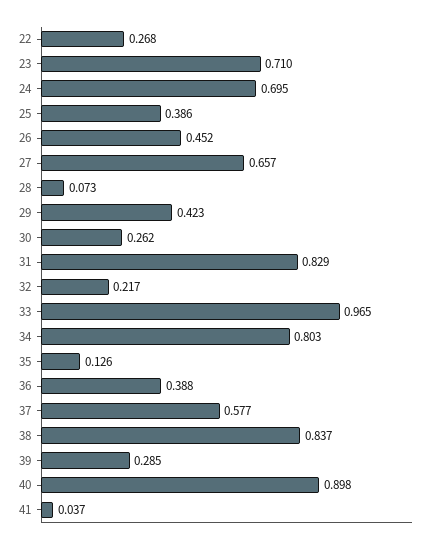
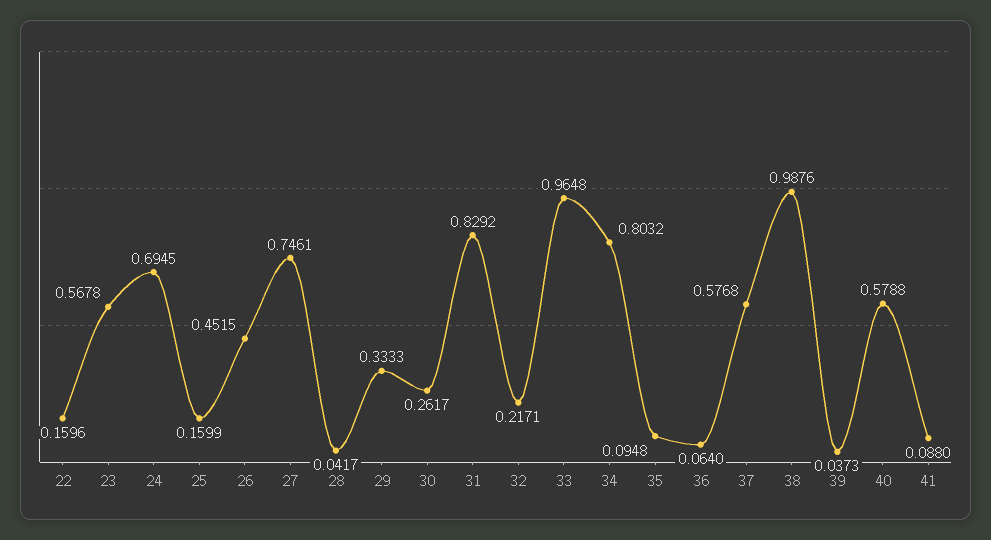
  {
-   "22": 0.268,
+   "22": 0.1596,
-   "23": 0.71,
+   "23": 0.5678,
    "24": 0.6945,
-   "25": 0.386,
+   "25": 0.1599,
    "26": 0.4515,
-   "27": 0.657,
+   "27": 0.7461,
-   "28": 0.073,
+   "28": 0.0417,
-   "29": 0.423,
+   "29": 0.3333,
    "30": 0.2617,
    "31": 0.8292,
    "32": 0.2171,
    "33": 0.9648,
    "34": 0.8032,
-   "35": 0.126,
+   "35": 0.0948,
-   "36": 0.388,
+   "36": 0.064,
    "37": 0.5768,
-   "38": 0.837,
+   "38": 0.9876,
-   "39": 0.285,
+   "39": 0.0373,
-   "40": 0.898,
+   "40": 0.5788,
-   "41": 0.037
+   "41": 0.088
  }

